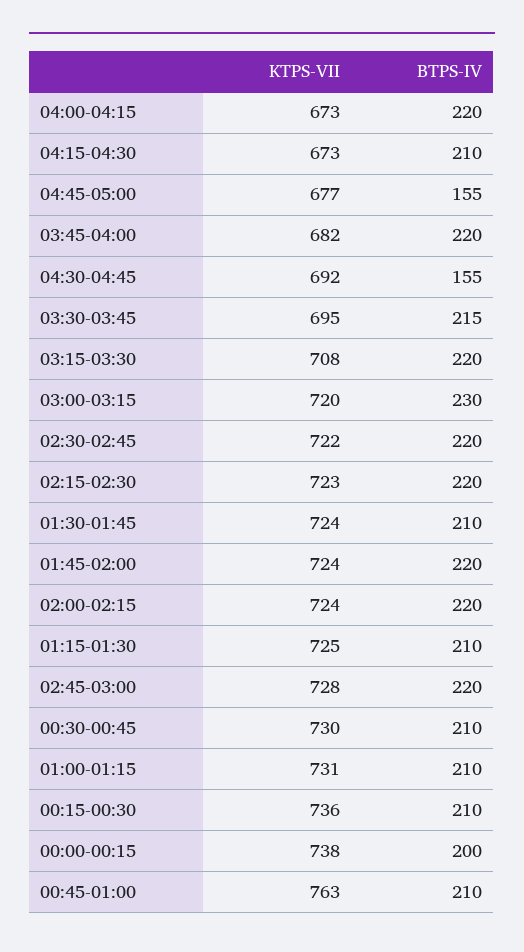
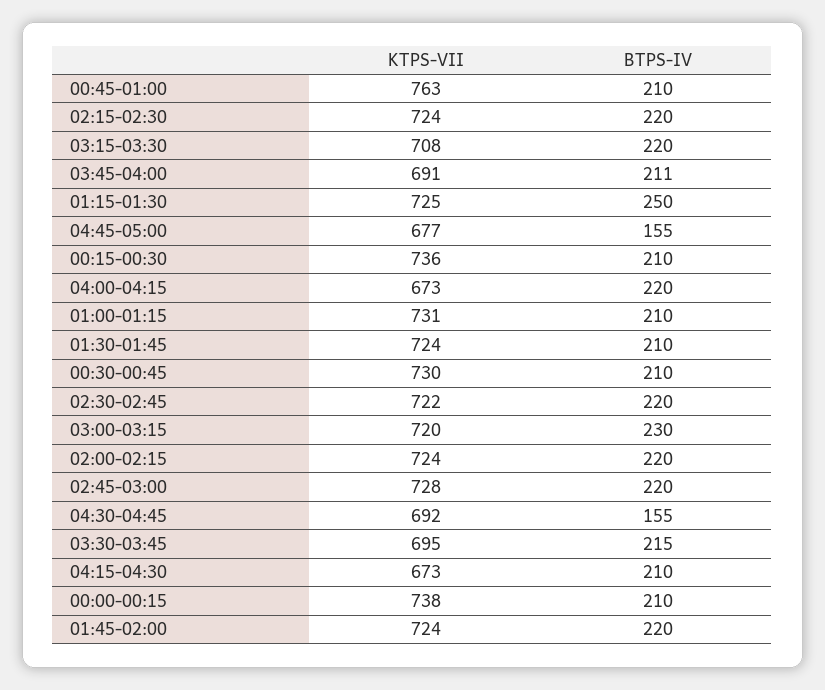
  {
    "KTPS-VII": {
      "04:00-04:15": 673,
      "04:15-04:30": 673,
      "04:45-05:00": 677,
-     "03:45-04:00": 682,
+     "03:45-04:00": 691,
      "04:30-04:45": 692,
      "03:30-03:45": 695,
      "03:15-03:30": 708,
      "03:00-03:15": 720,
      "02:30-02:45": 722,
-     "02:15-02:30": 723,
+     "02:15-02:30": 724,
      "01:30-01:45": 724,
      "01:45-02:00": 724,
      "02:00-02:15": 724,
      "01:15-01:30": 725,
      "02:45-03:00": 728,
      "00:30-00:45": 730,
      "01:00-01:15": 731,
      "00:15-00:30": 736,
      "00:00-00:15": 738,
      "00:45-01:00": 763
    },
    "BTPS-IV": {
      "04:00-04:15": 220,
      "04:15-04:30": 210,
      "04:45-05:00": 155,
-     "03:45-04:00": 220,
+     "03:45-04:00": 211,
      "04:30-04:45": 155,
      "03:30-03:45": 215,
      "03:15-03:30": 220,
      "03:00-03:15": 230,
      "02:30-02:45": 220,
      "02:15-02:30": 220,
      "01:30-01:45": 210,
      "01:45-02:00": 220,
      "02:00-02:15": 220,
-     "01:15-01:30": 210,
+     "01:15-01:30": 250,
      "02:45-03:00": 220,
      "00:30-00:45": 210,
      "01:00-01:15": 210,
      "00:15-00:30": 210,
-     "00:00-00:15": 200,
+     "00:00-00:15": 210,
      "00:45-01:00": 210
    }
  }

